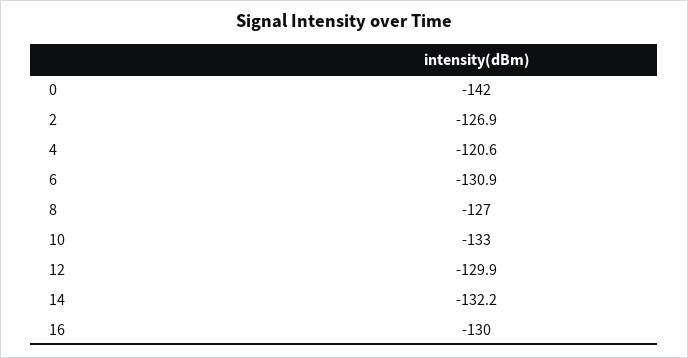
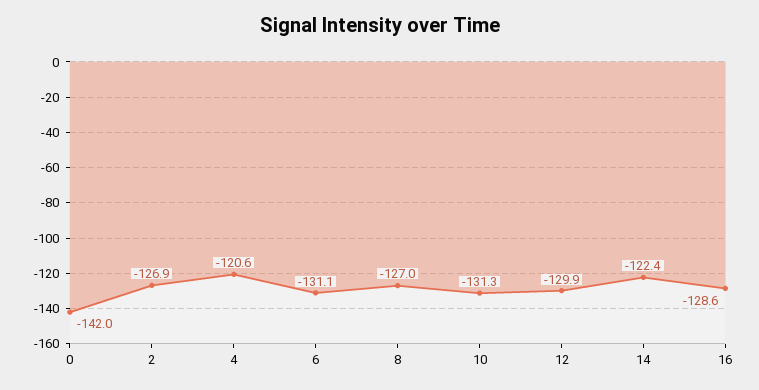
  {
    "0": -142,
    "2": -126.9,
    "4": -120.6,
-   "6": -130.9,
+   "6": -131.1,
    "8": -127,
-   "10": -133,
+   "10": -131.3,
    "12": -129.9,
-   "14": -132.2,
+   "14": -122.4,
-   "16": -130
+   "16": -128.6
  }

